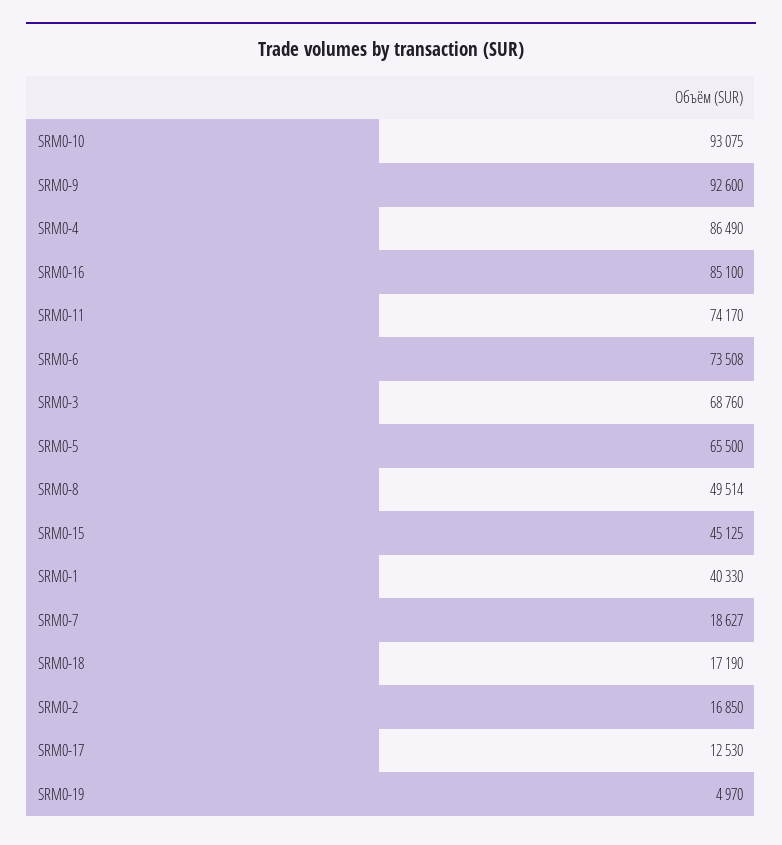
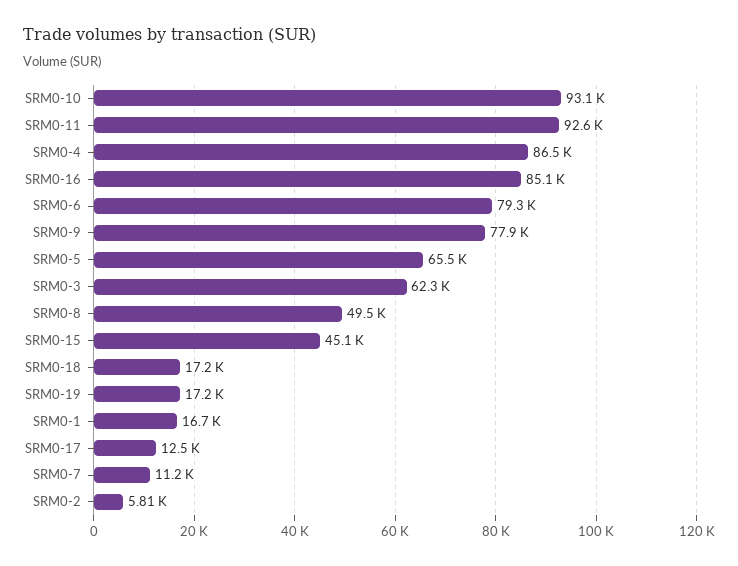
  {
    "SRM0-10": 93075,
-   "SRM0-9": 92600,
+   "SRM0-9": 77900,
    "SRM0-4": 86490,
    "SRM0-16": 85100,
-   "SRM0-11": 74170,
+   "SRM0-11": 92600,
-   "SRM0-6": 73508,
+   "SRM0-6": 79300,
-   "SRM0-3": 68760,
+   "SRM0-3": 62300,
    "SRM0-5": 65500,
    "SRM0-8": 49514,
    "SRM0-15": 45125,
-   "SRM0-1": 40330,
+   "SRM0-1": 16700,
-   "SRM0-7": 18627,
+   "SRM0-7": 11200,
    "SRM0-18": 17190,
-   "SRM0-2": 16850,
+   "SRM0-2": 5810,
    "SRM0-17": 12530,
-   "SRM0-19": 4970
+   "SRM0-19": 17200
  }

